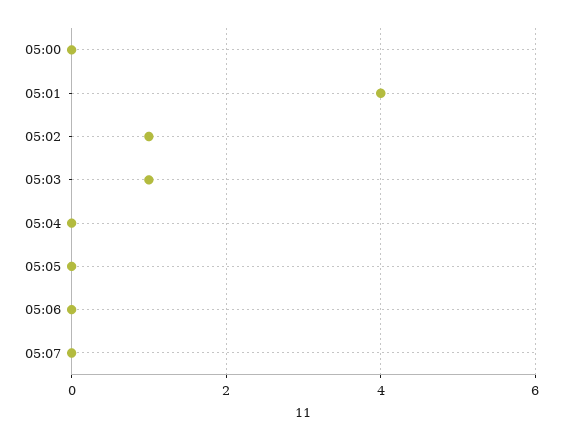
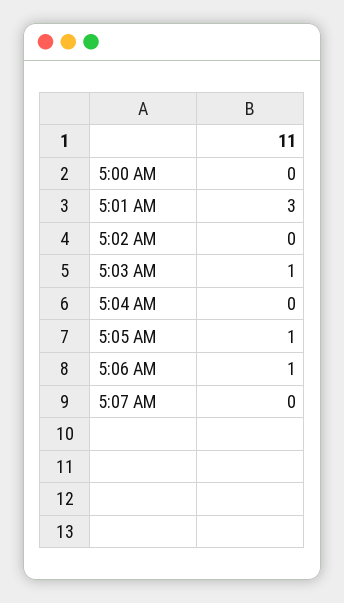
  {
    "05:00": 0,
-   "05:01": 4,
+   "05:01": 3,
-   "05:02": 1,
+   "05:02": 0,
    "05:03": 1,
    "05:04": 0,
-   "05:05": 0,
+   "05:05": 1,
-   "05:06": 0,
+   "05:06": 1,
    "05:07": 0
  }

